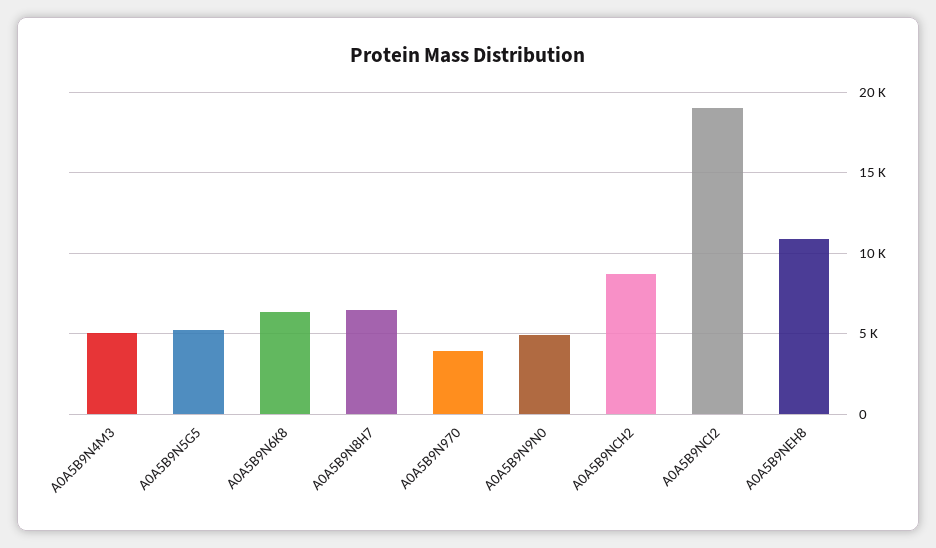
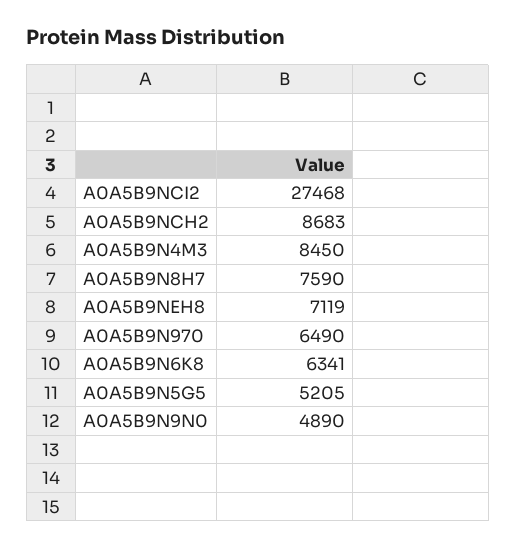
  {
-   "A0A5B9N4M3": 5000,
+   "A0A5B9N4M3": 8450,
    "A0A5B9N5G5": 5205,
    "A0A5B9N6K8": 6341,
-   "A0A5B9N8H7": 6500,
+   "A0A5B9N8H7": 7590,
-   "A0A5B9N970": 4000,
+   "A0A5B9N970": 6490,
    "A0A5B9N9N0": 4890,
    "A0A5B9NCH2": 8683,
-   "A0A5B9NCI2": 19000,
+   "A0A5B9NCI2": 27468,
-   "A0A5B9NEH8": 11000
+   "A0A5B9NEH8": 7119
  }

